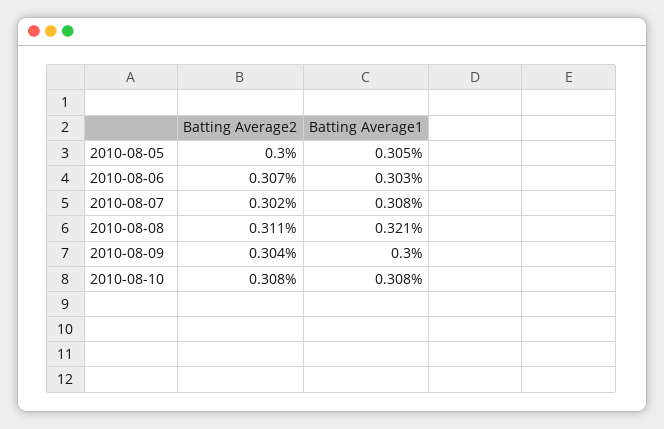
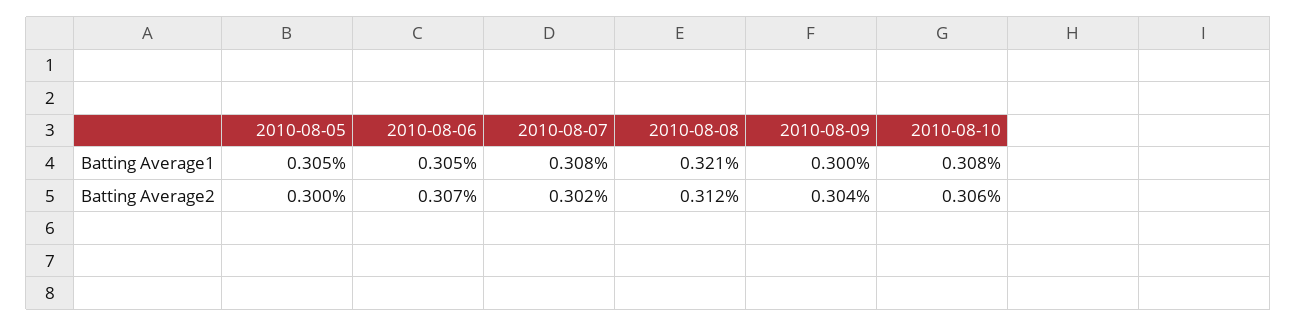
  {
    "Batting Average2": {
      "2010-08-05": 0.3,
      "2010-08-06": 0.307,
      "2010-08-07": 0.302,
-     "2010-08-08": 0.311,
+     "2010-08-08": 0.312,
      "2010-08-09": 0.304,
-     "2010-08-10": 0.308
+     "2010-08-10": 0.306
    },
    "Batting Average1": {
      "2010-08-05": 0.305,
-     "2010-08-06": 0.303,
+     "2010-08-06": 0.305,
      "2010-08-07": 0.308,
      "2010-08-08": 0.321,
      "2010-08-09": 0.3,
      "2010-08-10": 0.308
    }
  }

